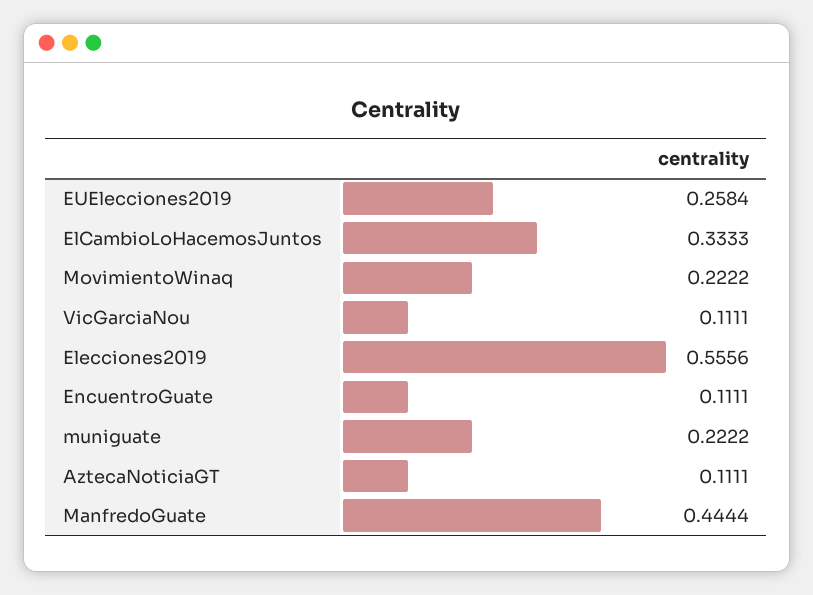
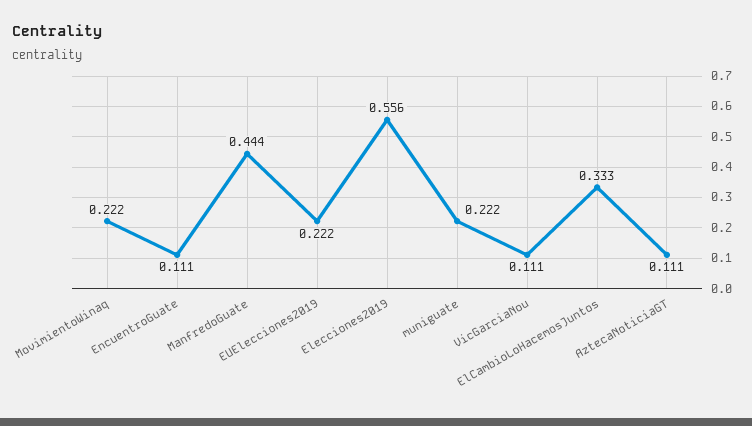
  {
-   "EUElecciones2019": 0.2584,
+   "EUElecciones2019": 0.222,
    "ElCambioLoHacemosJuntos": 0.3333,
    "MovimientoWinaq": 0.2222,
    "VicGarciaNou": 0.1111,
    "Elecciones2019": 0.5556,
    "EncuentroGuate": 0.1111,
    "muniguate": 0.2222,
    "AztecaNoticiaGT": 0.1111,
    "ManfredoGuate": 0.4444
  }

